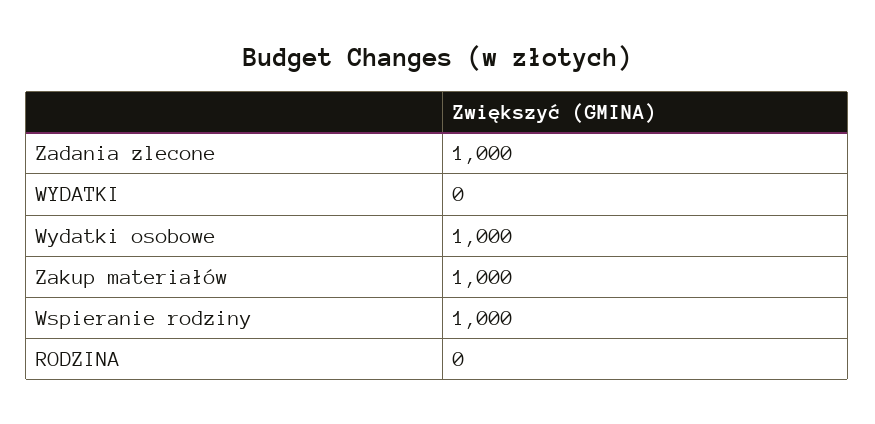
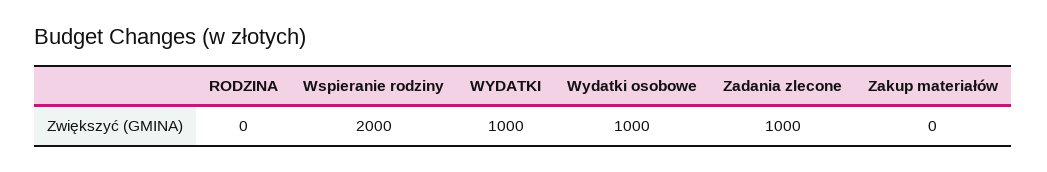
  {
    "Zadania zlecone": 1000,
-   "WYDATKI": 0,
+   "WYDATKI": 1000,
    "Wydatki osobowe": 1000,
-   "Zakup materiałów": 1000,
+   "Zakup materiałów": 0,
-   "Wspieranie rodziny": 1000,
+   "Wspieranie rodziny": 2000,
    "RODZINA": 0
  }

